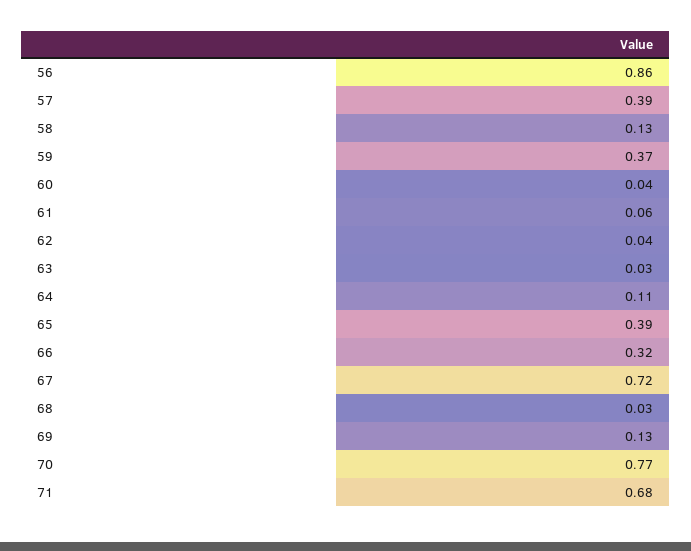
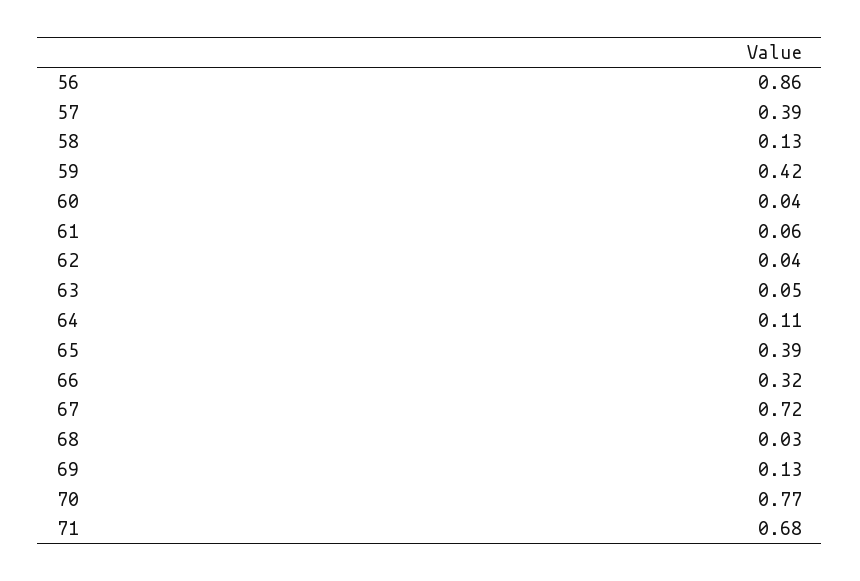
  {
    "56": 0.86,
    "57": 0.39,
    "58": 0.13,
-   "59": 0.37,
+   "59": 0.42,
    "60": 0.04,
    "61": 0.06,
    "62": 0.04,
-   "63": 0.03,
+   "63": 0.05,
    "64": 0.11,
    "65": 0.39,
    "66": 0.32,
    "67": 0.72,
    "68": 0.03,
    "69": 0.13,
    "70": 0.77,
    "71": 0.68
  }

